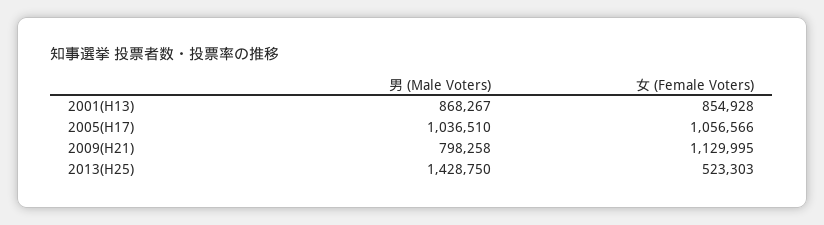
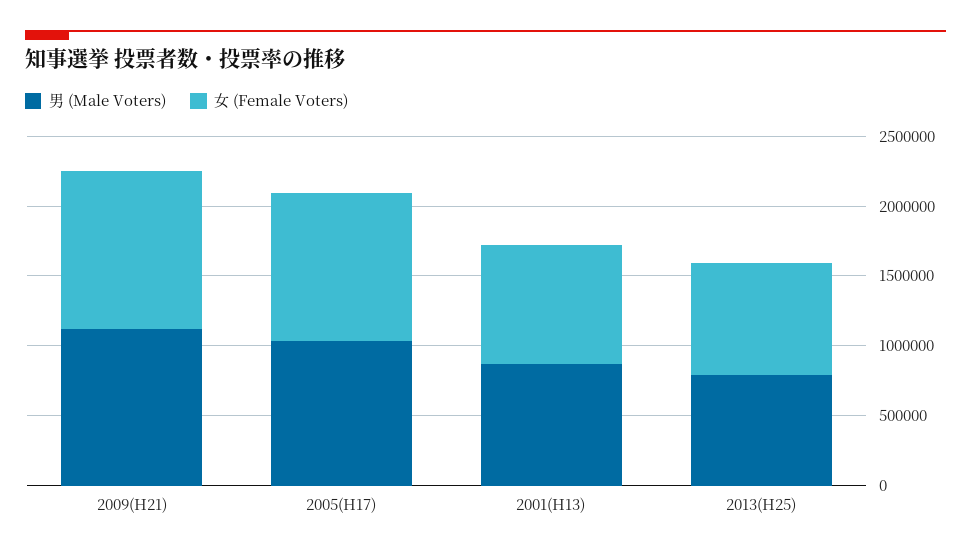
  {
    "男 (Male Voters)": {
      "2001(H13)": 868267,
      "2005(H17)": 1036510,
-     "2009(H21)": 798258,
+     "2009(H21)": 1100000,
-     "2013(H25)": 1428750
+     "2013(H25)": 800000
    },
    "女 (Female Voters)": {
      "2001(H13)": 854928,
      "2005(H17)": 1056566,
      "2009(H21)": 1129995,
-     "2013(H25)": 523303
+     "2013(H25)": 800000
    }
  }

